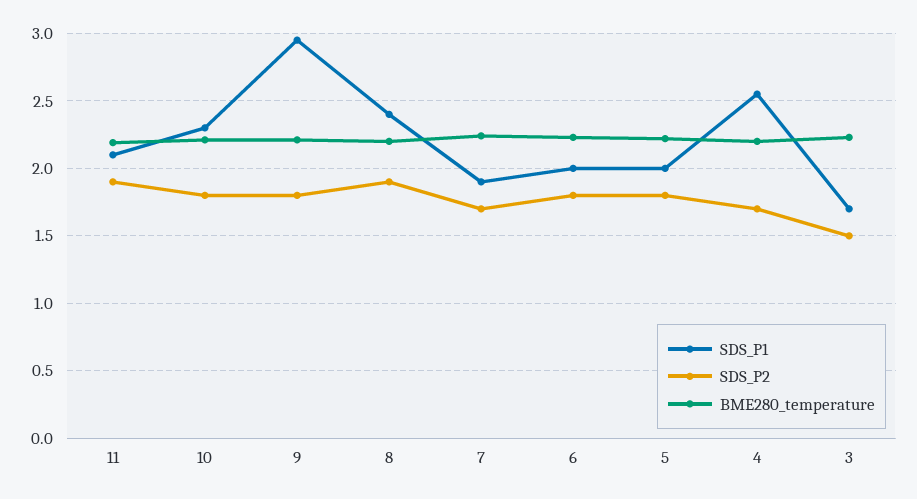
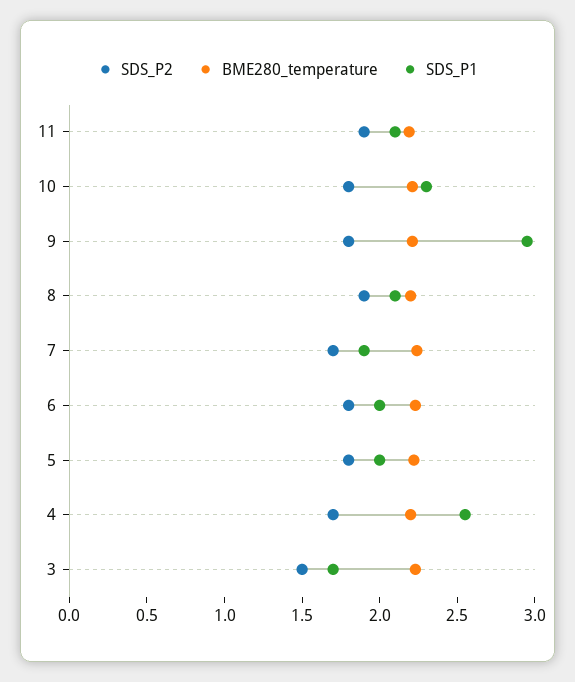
  {
    "SDS_P1": {
      "11": 2.1,
      "10": 2.3,
      "9": 2.95,
-     "8": 2.4,
+     "8": 2.1,
      "7": 1.9,
      "6": 2,
      "5": 2,
      "4": 2.55,
      "3": 1.7
    },
    "SDS_P2": {
      "11": 1.9,
      "10": 1.8,
      "9": 1.8,
      "8": 1.9,
      "7": 1.7,
      "6": 1.8,
      "5": 1.8,
      "4": 1.7,
      "3": 1.5
    },
    "BME280_temperature": {
      "11": 2.2,
      "10": 2.2,
      "9": 2.2,
      "8": 2.2,
      "7": 2.25,
      "6": 2.25,
      "5": 2.2,
      "4": 2.2,
      "3": 2.25
    }
  }

